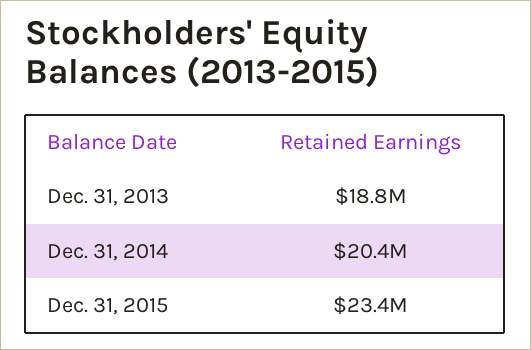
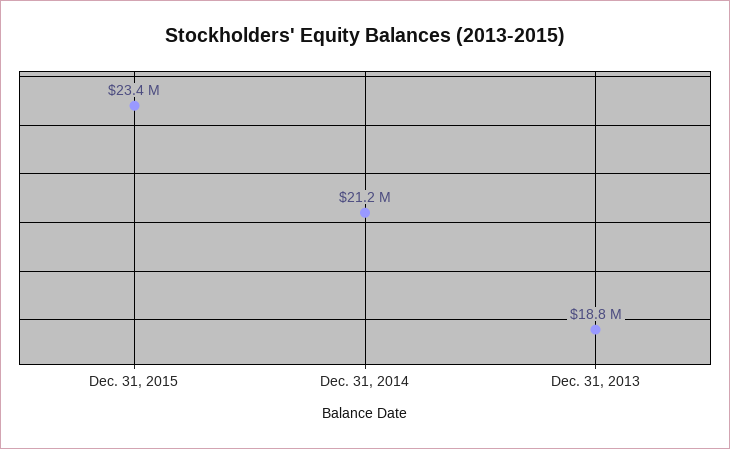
  {
    "Dec. 31, 2013": 18800000,
-   "Dec. 31, 2014": 20400000,
+   "Dec. 31, 2014": 21200000,
    "Dec. 31, 2015": 23400000
  }

